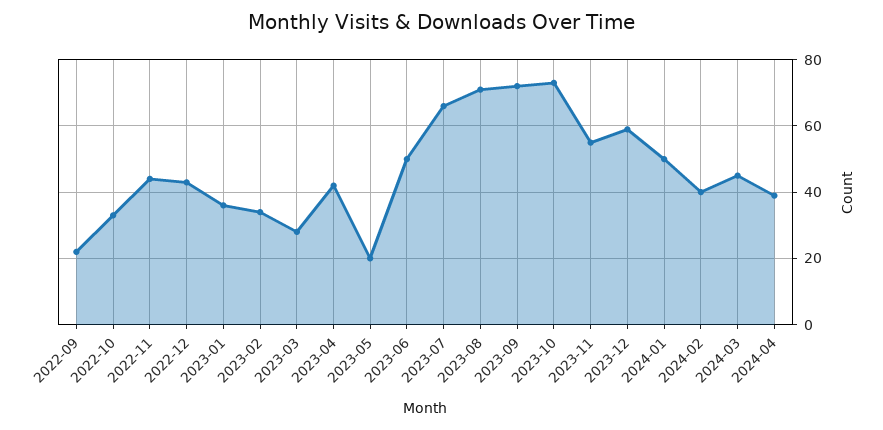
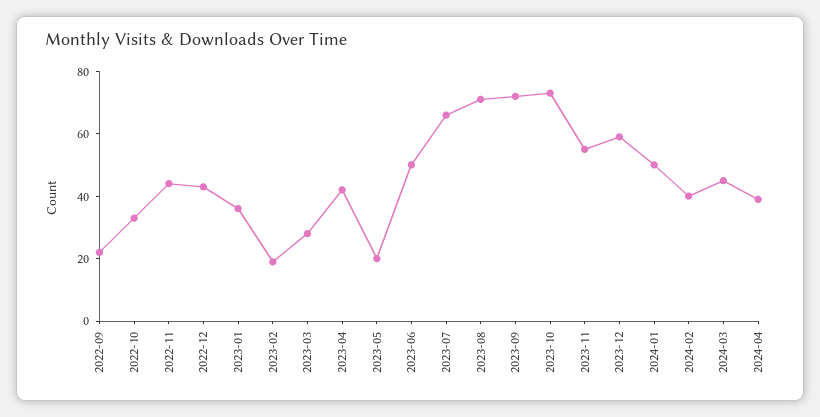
  {
    "2022-09": 20,
    "2022-10": 35,
    "2022-11": 45,
    "2022-12": 45,
    "2023-01": 35,
-   "2023-02": 35,
+   "2023-02": 20,
    "2023-03": 30,
    "2023-04": 40,
    "2023-05": 20,
    "2023-06": 50,
    "2023-07": 65,
    "2023-08": 70,
    "2023-09": 70,
    "2023-10": 75,
    "2023-11": 55,
    "2023-12": 60,
    "2024-01": 50,
    "2024-02": 40,
    "2024-03": 45,
    "2024-04": 40
  }

